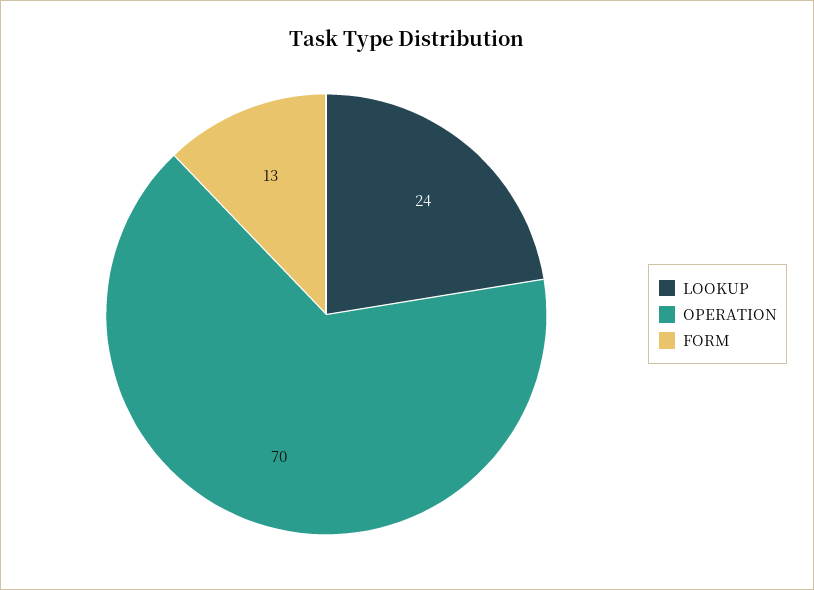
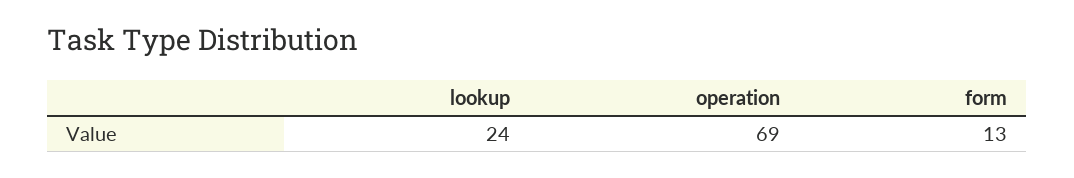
  {
    "LOOKUP": 24,
-   "OPERATION": 70,
+   "OPERATION": 69,
    "FORM": 13
  }

